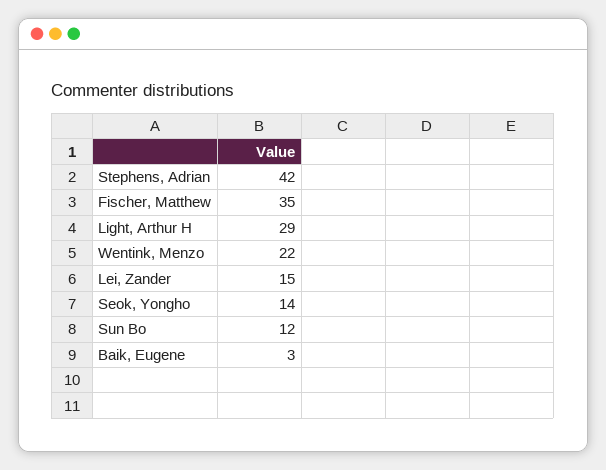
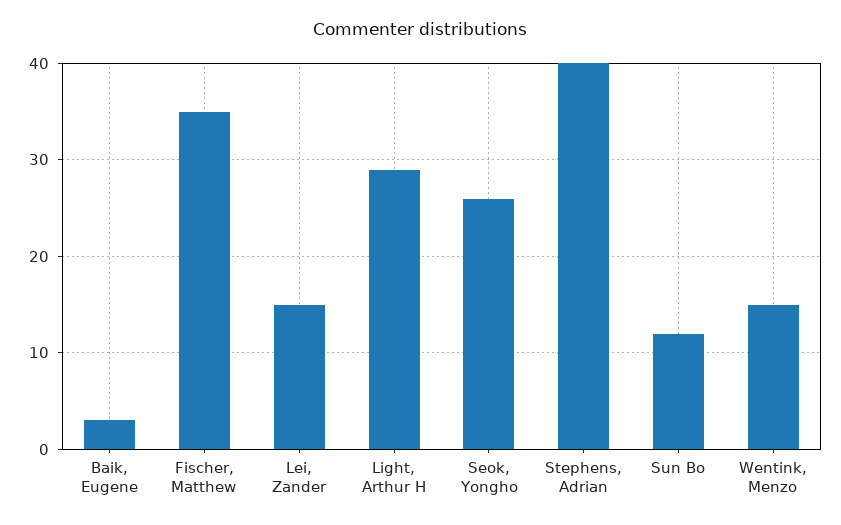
  {
-   "Stephens, Adrian": 42,
+   "Stephens, Adrian": 40,
    "Fischer, Matthew": 35,
    "Light, Arthur H": 29,
-   "Wentink, Menzo": 22,
+   "Wentink, Menzo": 15,
    "Lei, Zander": 15,
-   "Seok, Yongho": 14,
+   "Seok, Yongho": 26,
    "Sun Bo": 12,
    "Baik, Eugene": 3
  }

